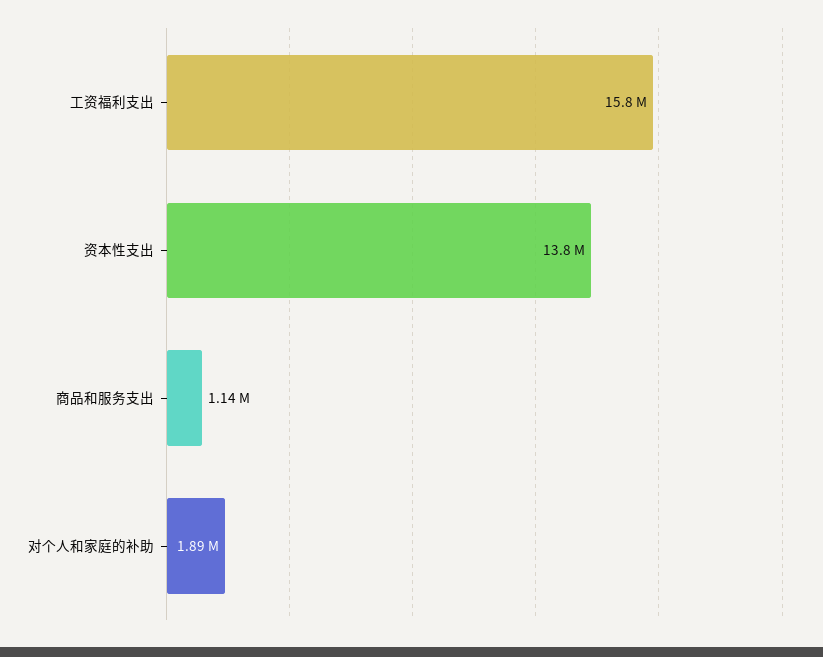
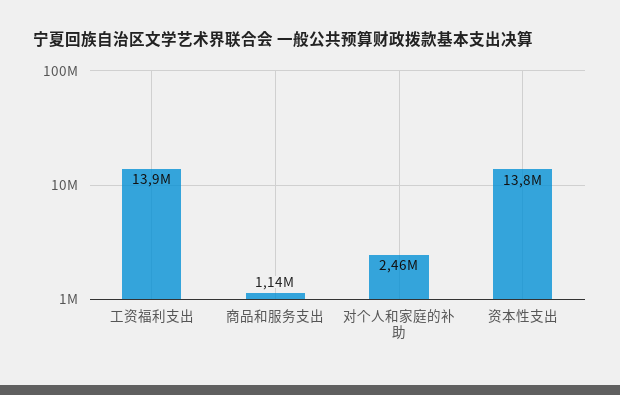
  {
-   "工资福利支出": 15800000,
+   "工资福利支出": 13900000,
    "资本性支出": 13800000,
    "商品和服务支出": 1140000,
-   "对个人和家庭的补助": 1890000
+   "对个人和家庭的补助": 2460000
  }

